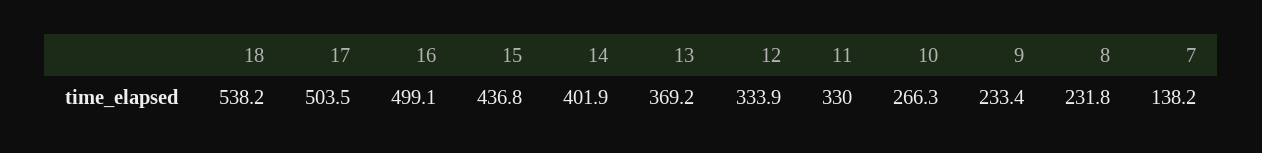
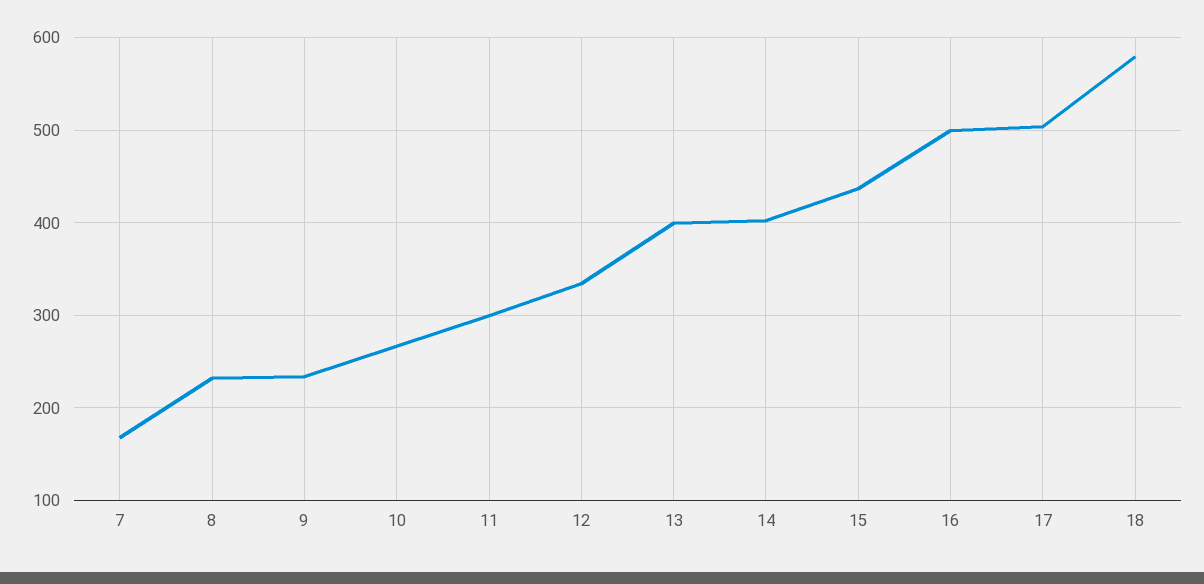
  {
-   "18": 538.2,
+   "18": 580,
    "17": 503.5,
    "16": 499.1,
    "15": 436.8,
    "14": 401.9,
-   "13": 369.2,
+   "13": 400,
    "12": 333.9,
-   "11": 330,
+   "11": 300,
    "10": 266.3,
    "9": 233.4,
    "8": 231.8,
-   "7": 138.2
+   "7": 170
  }

